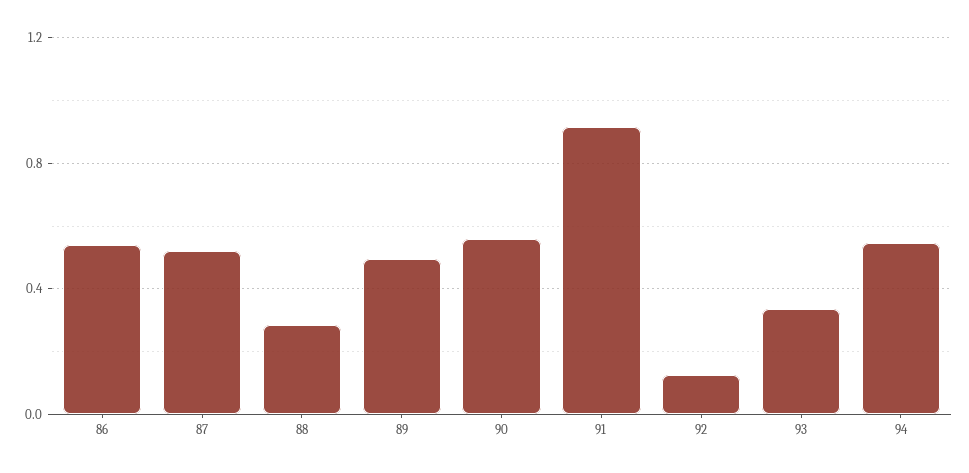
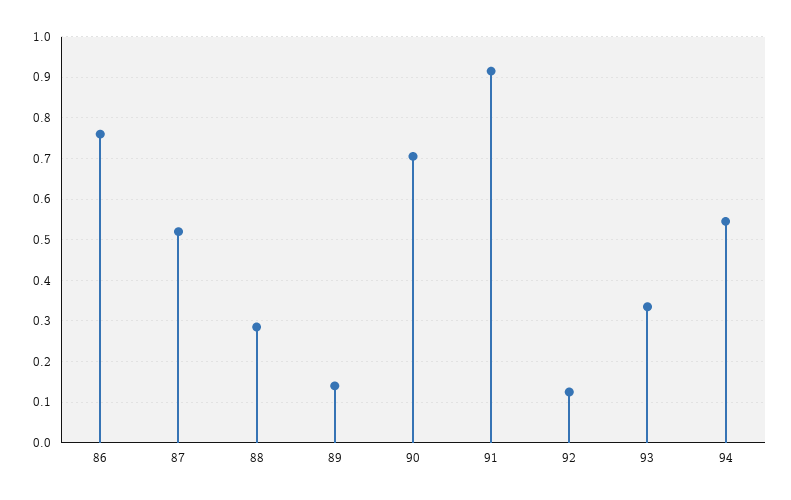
  {
-   "86": 0.55,
+   "86": 0.76,
    "87": 0.52,
    "88": 0.28,
-   "89": 0.5,
+   "89": 0.14,
-   "90": 0.55,
+   "90": 0.7,
    "91": 0.92,
    "92": 0.12,
    "93": 0.34,
    "94": 0.54
  }

